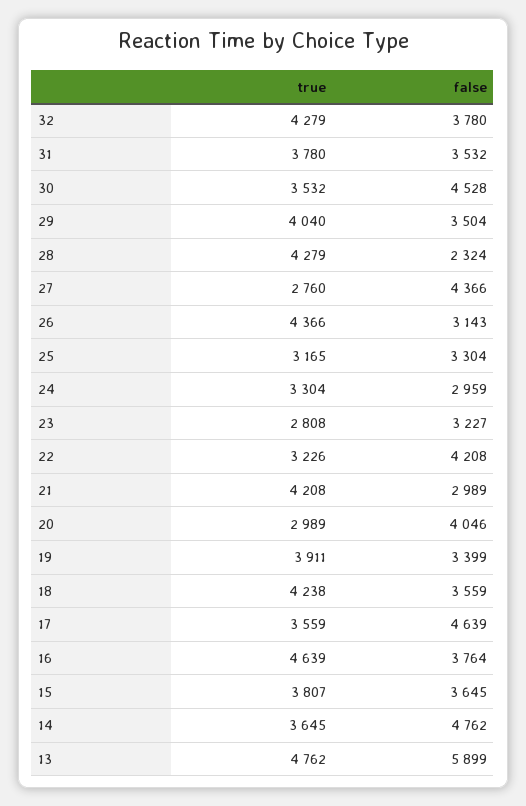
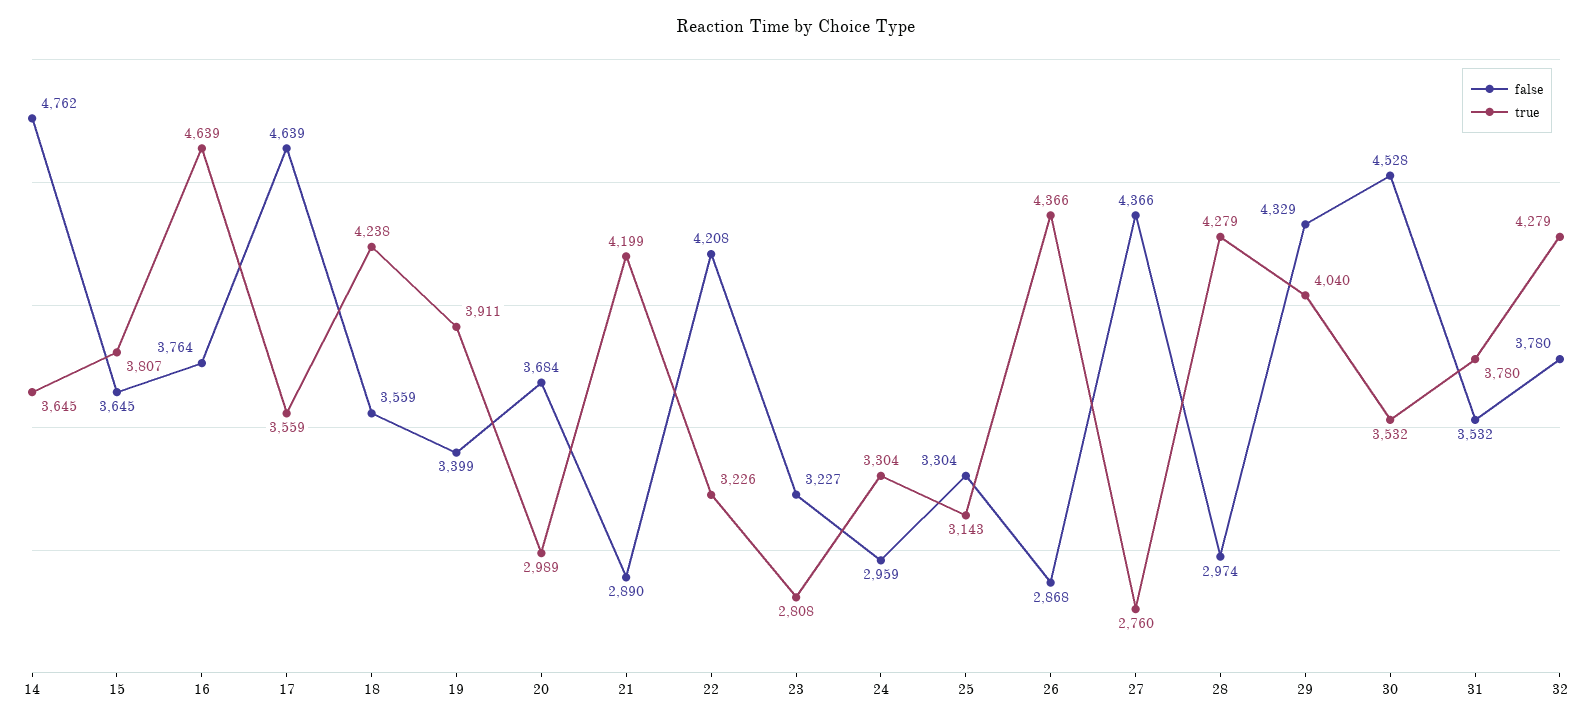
  {
    "true": {
      "32": 4279,
      "31": 3780,
      "30": 3532,
      "29": 4040,
      "28": 4279,
      "27": 2760,
      "26": 4366,
-     "25": 3165,
+     "25": 3143,
      "24": 3304,
      "23": 2808,
      "22": 3226,
-     "21": 4208,
+     "21": 4199,
      "20": 2989,
      "19": 3911,
      "18": 4238,
      "17": 3559,
      "16": 4639,
      "15": 3807,
-     "14": 3645,
+     "14": 3645
-     "13": 4762
    },
    "false": {
      "32": 3780,
      "31": 3532,
      "30": 4528,
-     "29": 3504,
+     "29": 4329,
-     "28": 2324,
+     "28": 2974,
      "27": 4366,
-     "26": 3143,
+     "26": 2868,
      "25": 3304,
      "24": 2959,
      "23": 3227,
      "22": 4208,
-     "21": 2989,
+     "21": 2890,
-     "20": 4046,
+     "20": 3684,
      "19": 3399,
      "18": 3559,
      "17": 4639,
      "16": 3764,
      "15": 3645,
-     "14": 4762,
+     "14": 4762
-     "13": 5899
    }
  }

